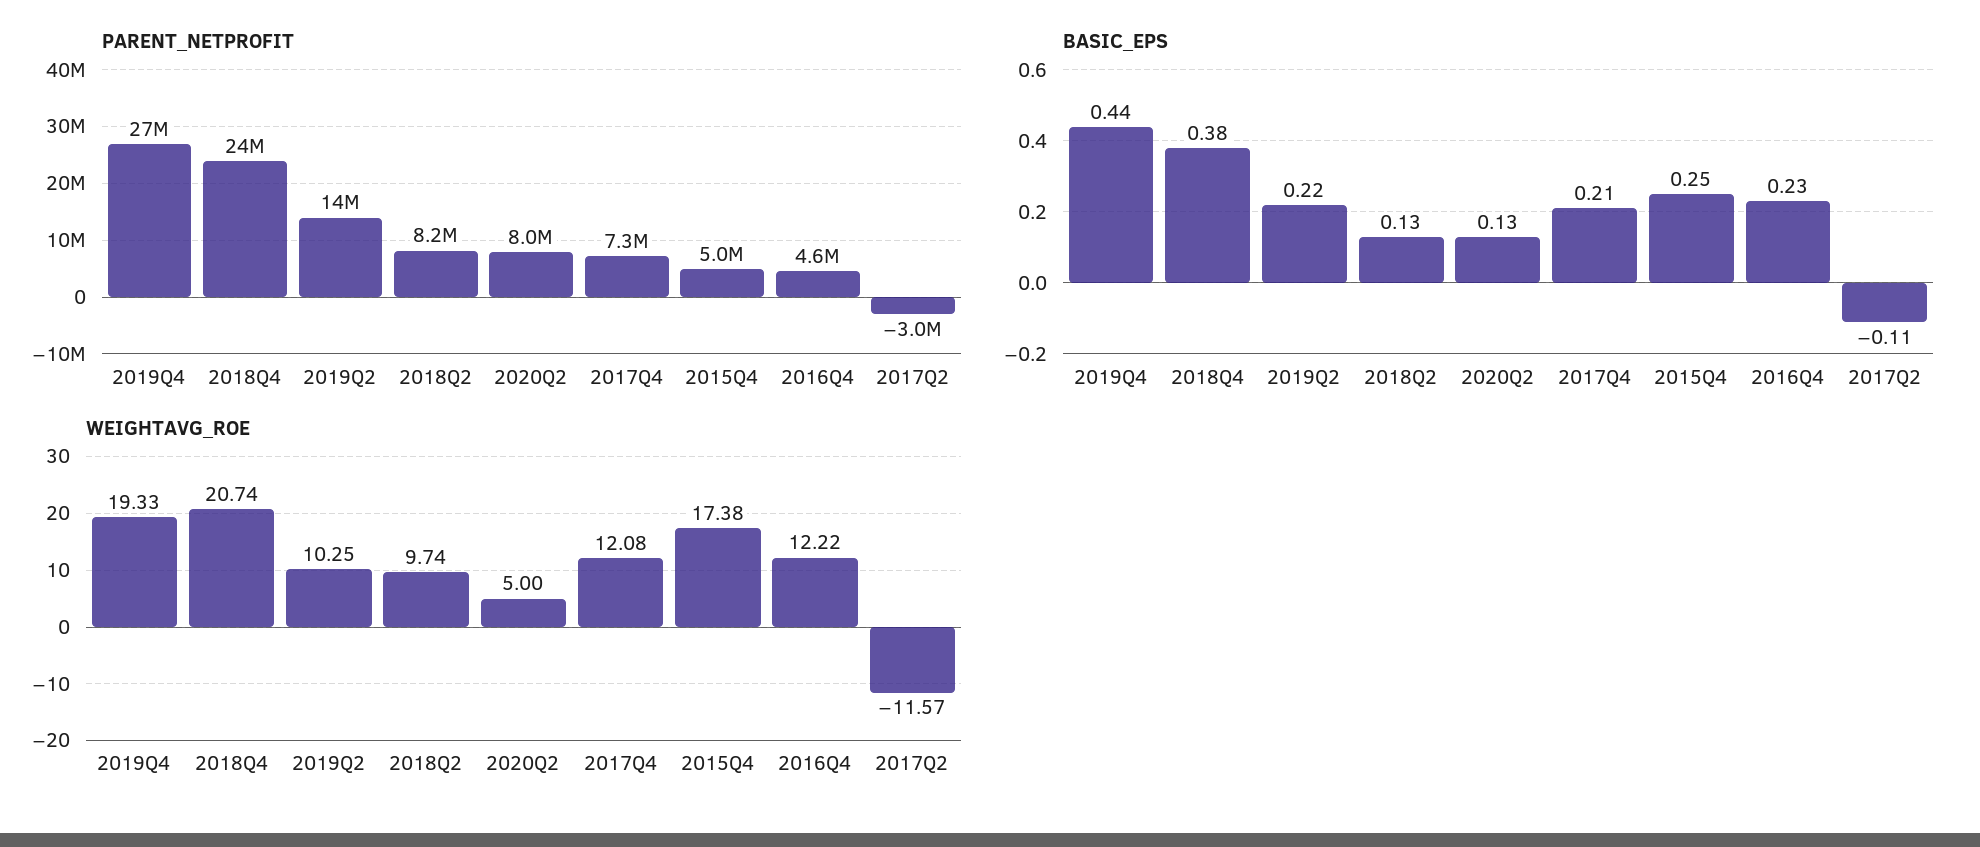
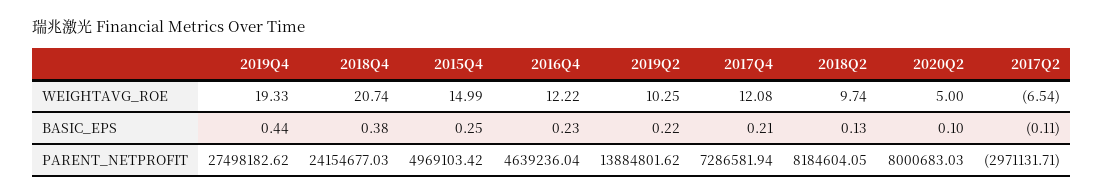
  {
    "PARENT_NETPROFIT": {
      "2019Q4": 27498182.62,
      "2018Q4": 24154677.03,
      "2019Q2": 13884801.62,
      "2018Q2": 8184604.05,
      "2020Q2": 8000683.03,
      "2017Q4": 7286581.94,
      "2015Q4": 4969103.42,
      "2016Q4": 4639236.04,
      "2017Q2": -2971131.71
    },
    "BASIC_EPS": {
      "2019Q4": 0.44,
      "2018Q4": 0.38,
      "2019Q2": 0.22,
      "2018Q2": 0.13,
-     "2020Q2": 0.13,
+     "2020Q2": 0.1,
      "2017Q4": 0.21,
      "2015Q4": 0.25,
      "2016Q4": 0.23,
      "2017Q2": -0.11
    },
    "WEIGHTAVG_ROE": {
      "2019Q4": 19.33,
      "2018Q4": 20.74,
      "2019Q2": 10.25,
      "2018Q2": 9.74,
      "2020Q2": 5,
      "2017Q4": 12.08,
-     "2015Q4": 17.38,
+     "2015Q4": 14.99,
      "2016Q4": 12.22,
-     "2017Q2": -11.57
+     "2017Q2": -6.54
    }
  }

